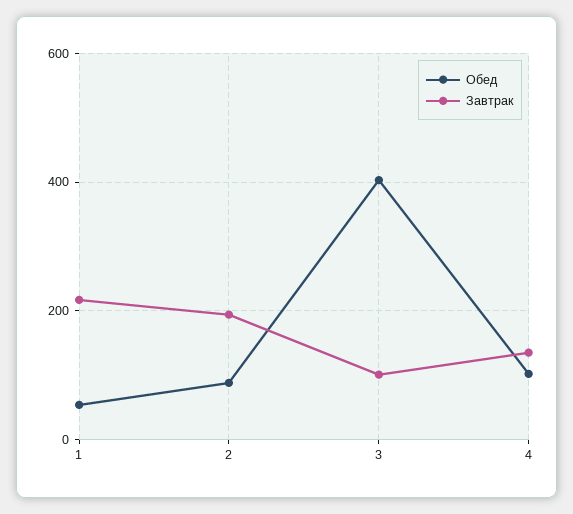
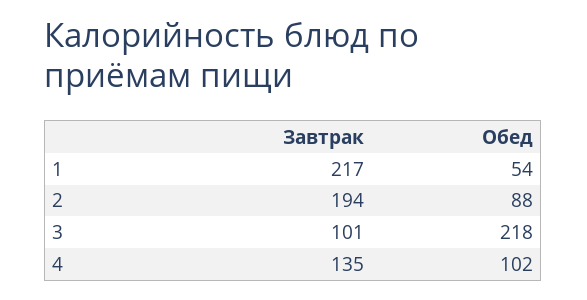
  {
    "Обед": {
      "1": 54,
      "2": 88,
-     "3": 400,
+     "3": 218,
      "4": 102
    },
    "Завтрак": {
      "1": 217,
      "2": 194,
      "3": 101,
      "4": 135
    }
  }

